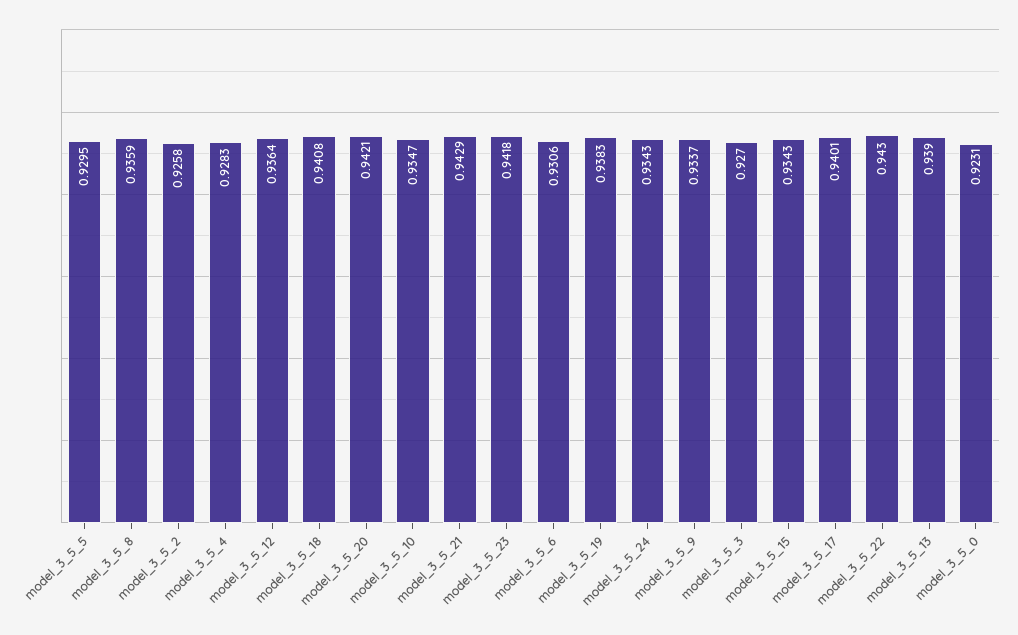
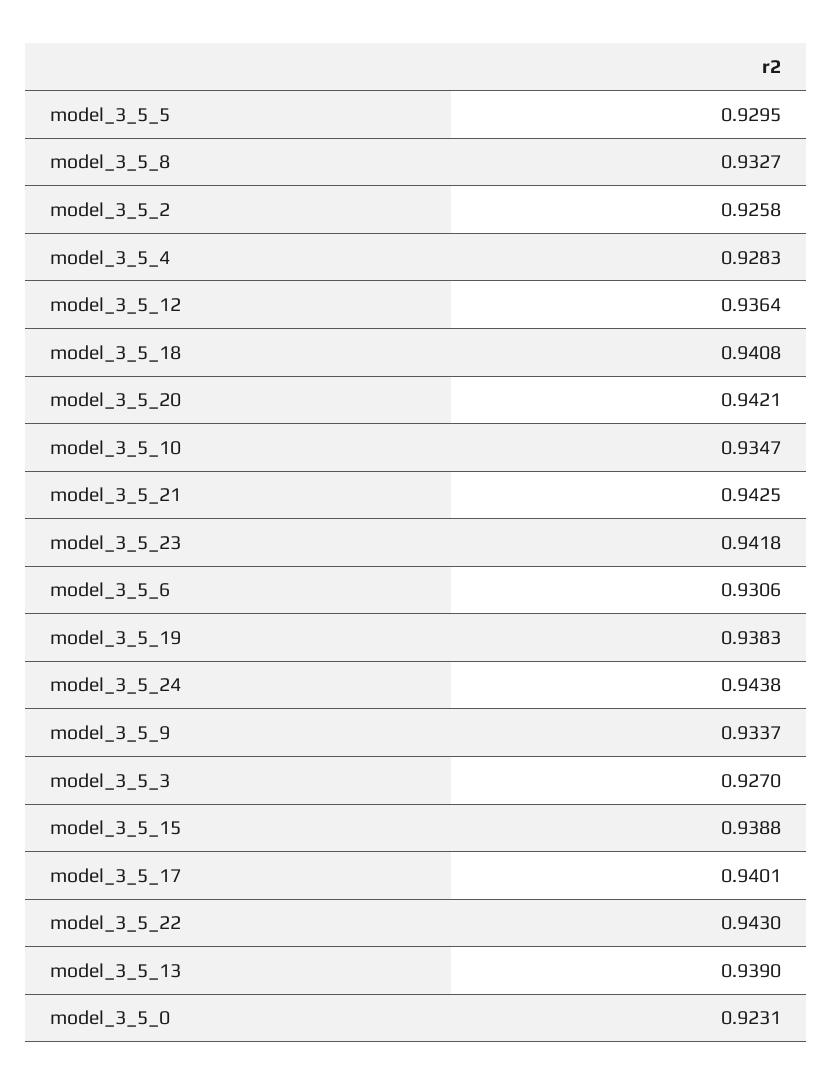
  {
    "model_3_5_5": 0.9295,
-   "model_3_5_8": 0.9359,
+   "model_3_5_8": 0.9327,
    "model_3_5_2": 0.9258,
    "model_3_5_4": 0.9283,
    "model_3_5_12": 0.9364,
    "model_3_5_18": 0.9408,
    "model_3_5_20": 0.9421,
    "model_3_5_10": 0.9347,
-   "model_3_5_21": 0.9429,
+   "model_3_5_21": 0.9425,
    "model_3_5_23": 0.9418,
    "model_3_5_6": 0.9306,
    "model_3_5_19": 0.9383,
-   "model_3_5_24": 0.9343,
+   "model_3_5_24": 0.9438,
    "model_3_5_9": 0.9337,
    "model_3_5_3": 0.927,
-   "model_3_5_15": 0.9343,
+   "model_3_5_15": 0.9388,
    "model_3_5_17": 0.9401,
    "model_3_5_22": 0.943,
    "model_3_5_13": 0.939,
    "model_3_5_0": 0.9231
  }

